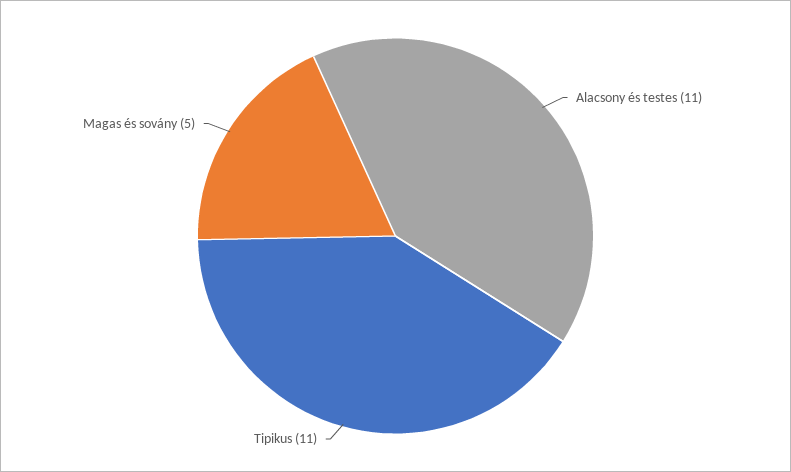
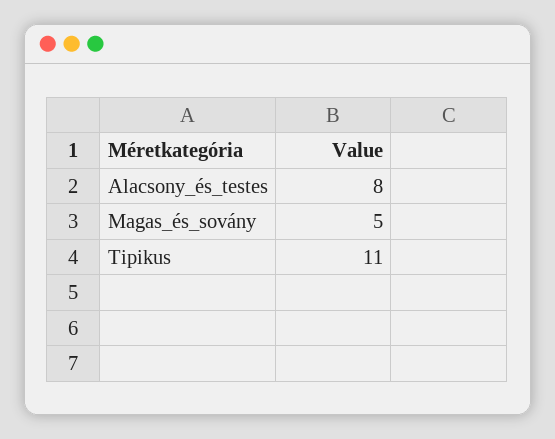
  {
-   "Alacsony és testes": 11,
+   "Alacsony és testes": 8,
    "Tipikus": 11,
    "Magas és sovány": 5
  }

